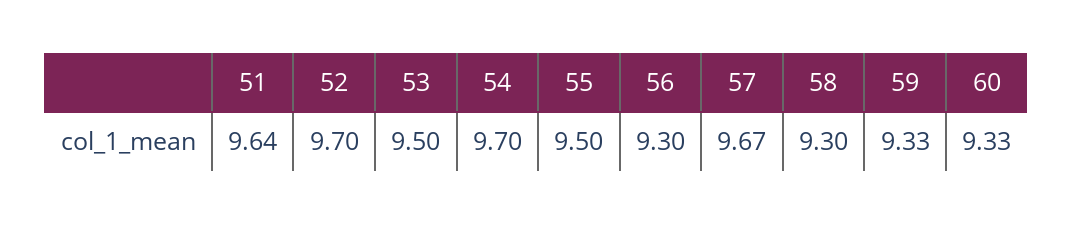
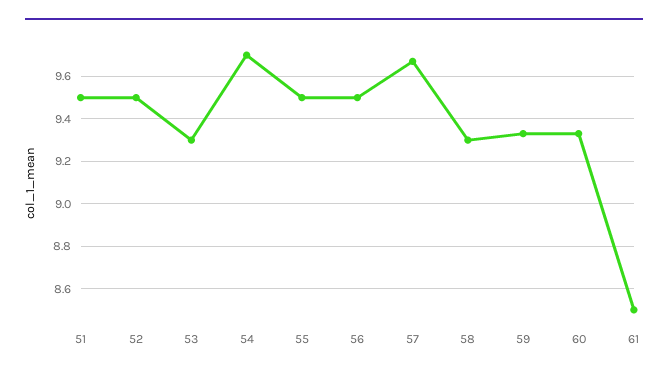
  {
-   "51": 9.64,
+   "51": 9.5,
-   "52": 9.7,
+   "52": 9.5,
-   "53": 9.5,
+   "53": 9.3,
    "54": 9.7,
    "55": 9.5,
-   "56": 9.3,
+   "56": 9.5,
    "57": 9.67,
    "58": 9.3,
    "59": 9.33,
-   "60": 9.33
+   "60": 9.33,
+   "61": 8.5
  }

